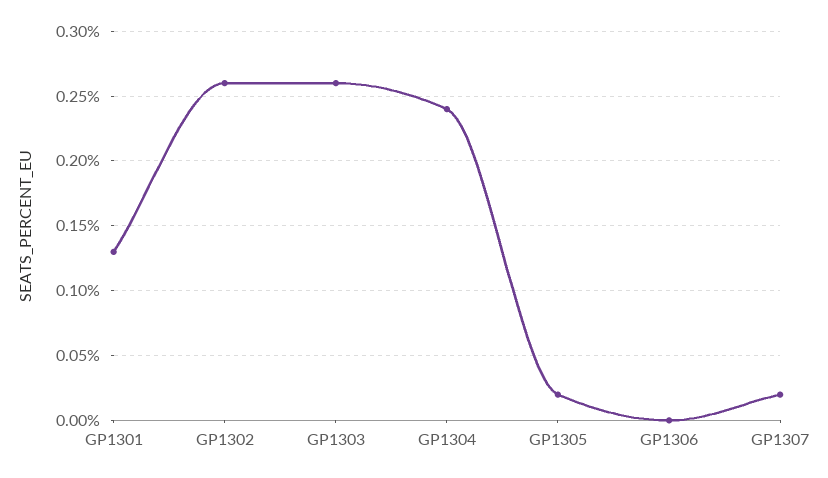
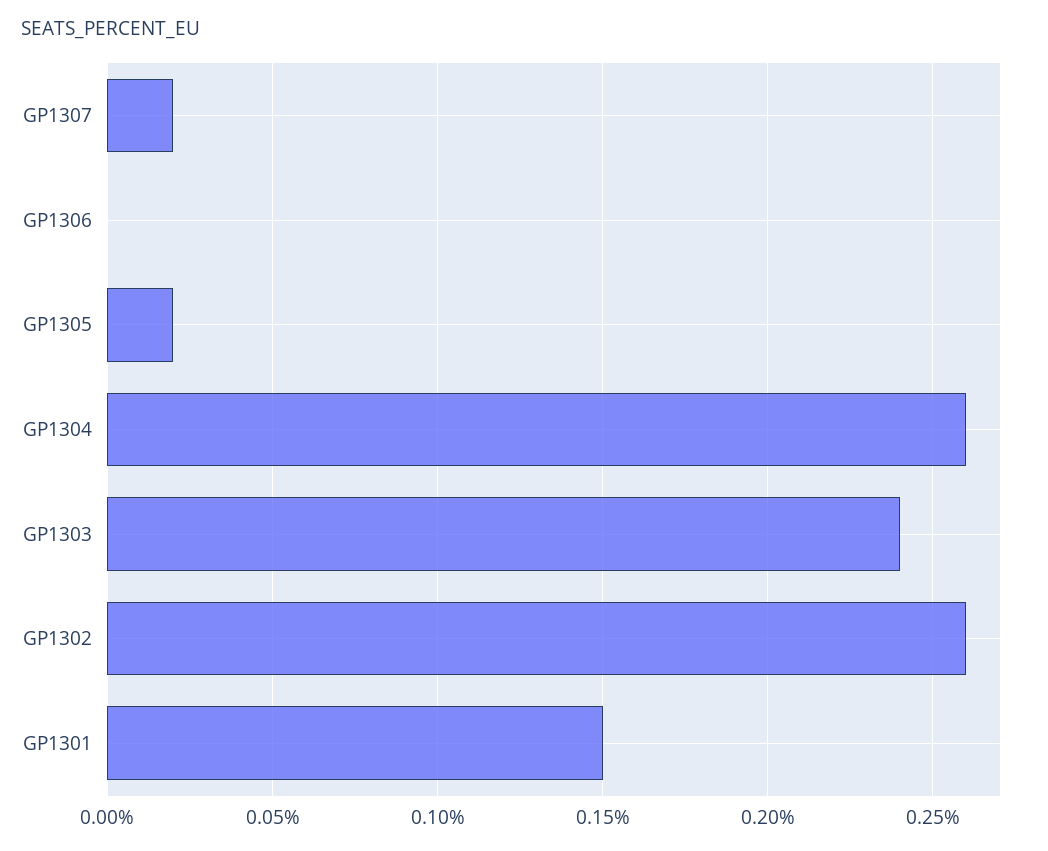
  {
-   "GP1301": 0.13,
+   "GP1301": 0.15,
    "GP1302": 0.26,
-   "GP1303": 0.26,
+   "GP1303": 0.24,
-   "GP1304": 0.24,
+   "GP1304": 0.26,
    "GP1305": 0.02,
    "GP1306": 0,
    "GP1307": 0.02
  }

